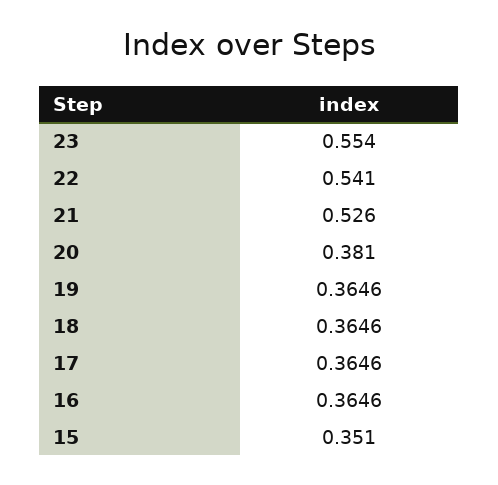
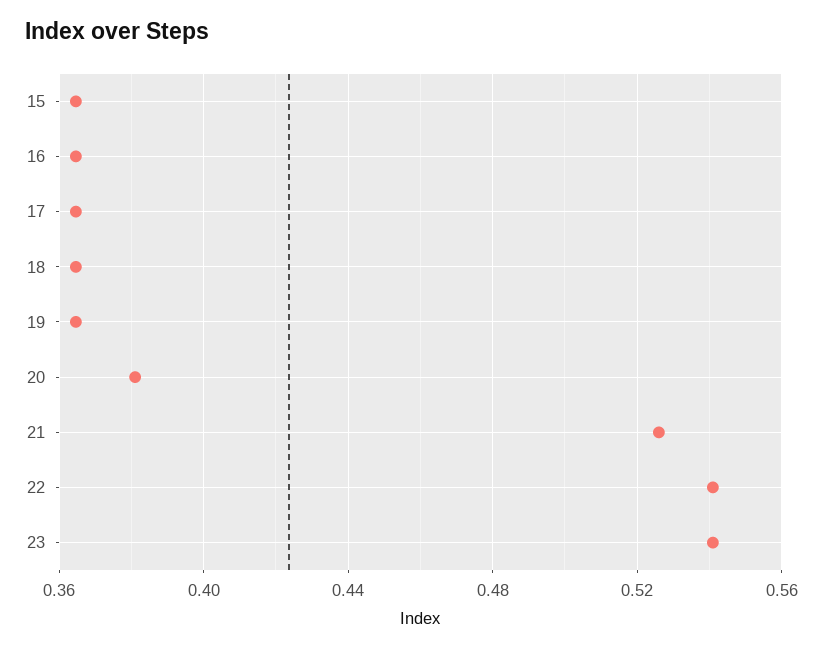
  {
-   "23": 0.554,
+   "23": 0.54,
    "22": 0.541,
    "21": 0.526,
    "20": 0.381,
    "19": 0.3646,
    "18": 0.3646,
    "17": 0.3646,
    "16": 0.3646,
-   "15": 0.351
+   "15": 0.365
  }

